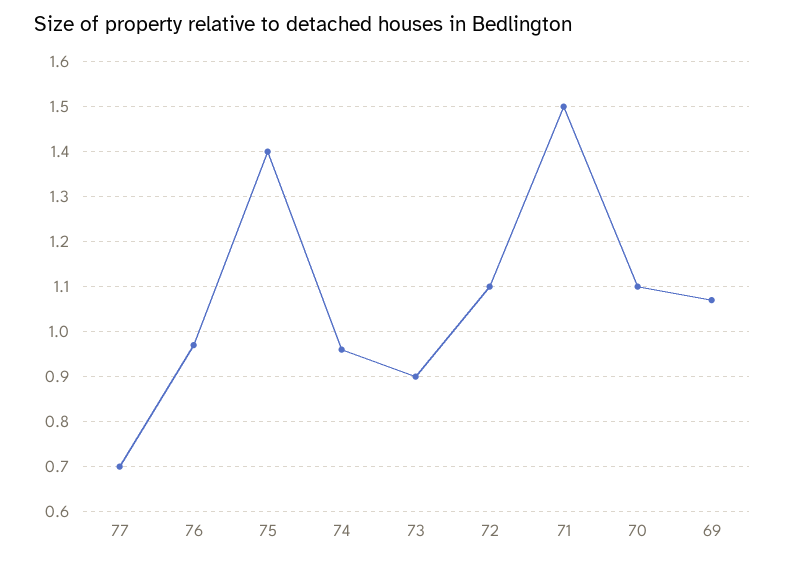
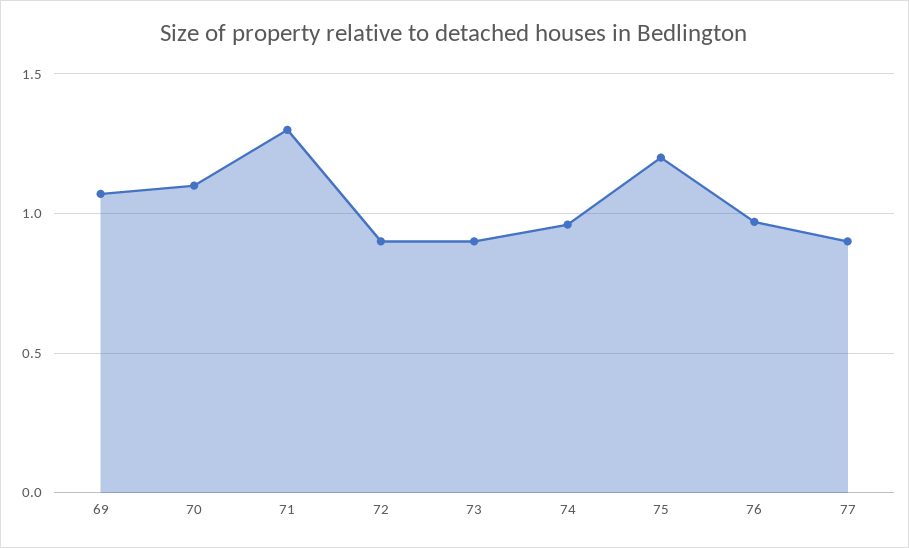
  {
-   "77": 0.7,
+   "77": 0.9,
    "76": 0.95,
-   "75": 1.4,
+   "75": 1.2,
    "74": 0.95,
    "73": 0.9,
-   "72": 1.1,
+   "72": 0.9,
-   "71": 1.5,
+   "71": 1.3,
    "70": 1.1,
    "69": 1.05
  }

